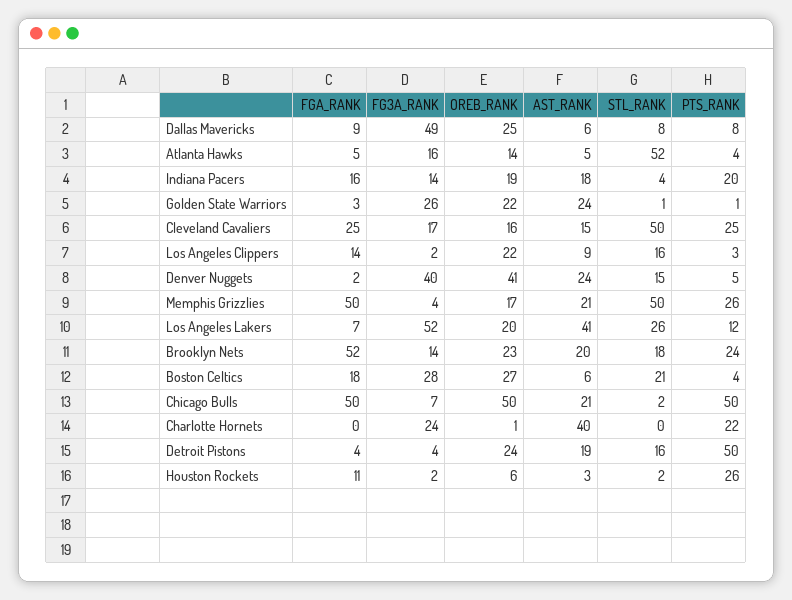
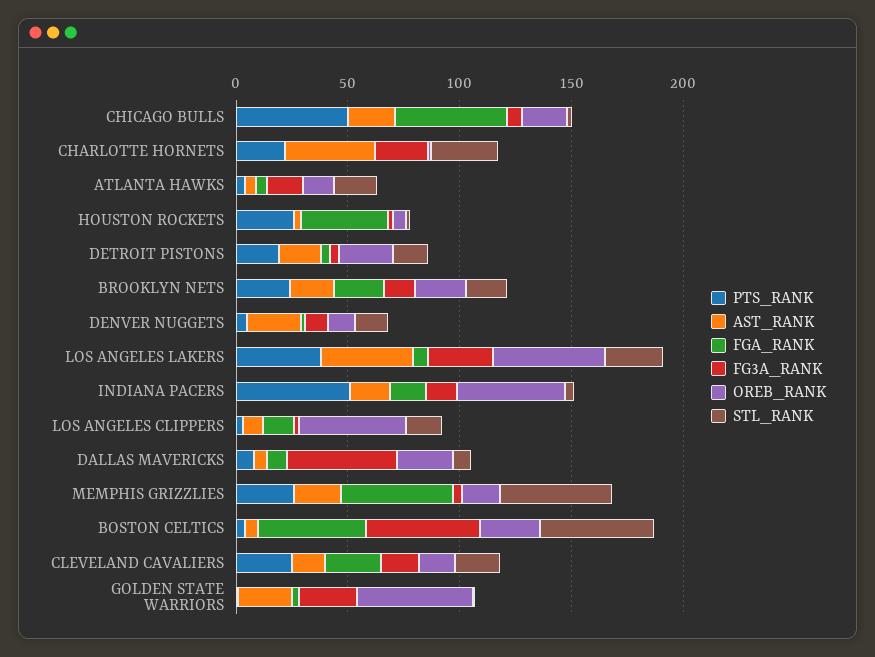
  {
    "FGA_RANK": {
      "Dallas Mavericks": 9,
      "Atlanta Hawks": 5,
      "Indiana Pacers": 16,
      "Golden State Warriors": 3,
      "Cleveland Cavaliers": 25,
      "Los Angeles Clippers": 14,
      "Denver Nuggets": 2,
      "Memphis Grizzlies": 50,
      "Los Angeles Lakers": 7,
-     "Brooklyn Nets": 52,
+     "Brooklyn Nets": 20,
-     "Boston Celtics": 18,
+     "Boston Celtics": 50,
      "Chicago Bulls": 50,
      "Charlotte Hornets": 0,
      "Detroit Pistons": 4,
-     "Houston Rockets": 11
+     "Houston Rockets": 40
    },
    "FG3A_RANK": {
      "Dallas Mavericks": 49,
      "Atlanta Hawks": 16,
      "Indiana Pacers": 14,
      "Golden State Warriors": 26,
      "Cleveland Cavaliers": 17,
      "Los Angeles Clippers": 2,
-     "Denver Nuggets": 40,
+     "Denver Nuggets": 10,
      "Memphis Grizzlies": 4,
-     "Los Angeles Lakers": 52,
+     "Los Angeles Lakers": 30,
      "Brooklyn Nets": 14,
-     "Boston Celtics": 28,
+     "Boston Celtics": 50,
      "Chicago Bulls": 7,
      "Charlotte Hornets": 24,
      "Detroit Pistons": 4,
      "Houston Rockets": 2
    },
    "OREB_RANK": {
      "Dallas Mavericks": 25,
      "Atlanta Hawks": 14,
-     "Indiana Pacers": 19,
+     "Indiana Pacers": 50,
-     "Golden State Warriors": 22,
+     "Golden State Warriors": 50,
      "Cleveland Cavaliers": 16,
-     "Los Angeles Clippers": 22,
+     "Los Angeles Clippers": 50,
-     "Denver Nuggets": 41,
+     "Denver Nuggets": 10,
      "Memphis Grizzlies": 17,
-     "Los Angeles Lakers": 20,
+     "Los Angeles Lakers": 50,
      "Brooklyn Nets": 23,
      "Boston Celtics": 27,
-     "Chicago Bulls": 50,
+     "Chicago Bulls": 20,
      "Charlotte Hornets": 1,
      "Detroit Pistons": 24,
      "Houston Rockets": 6
    },
    "AST_RANK": {
      "Dallas Mavericks": 6,
      "Atlanta Hawks": 5,
      "Indiana Pacers": 18,
      "Golden State Warriors": 24,
      "Cleveland Cavaliers": 15,
      "Los Angeles Clippers": 9,
      "Denver Nuggets": 24,
      "Memphis Grizzlies": 21,
      "Los Angeles Lakers": 41,
      "Brooklyn Nets": 20,
      "Boston Celtics": 6,
      "Chicago Bulls": 21,
      "Charlotte Hornets": 40,
      "Detroit Pistons": 19,
      "Houston Rockets": 3
    },
    "STL_RANK": {
      "Dallas Mavericks": 8,
-     "Atlanta Hawks": 52,
+     "Atlanta Hawks": 20,
      "Indiana Pacers": 4,
      "Golden State Warriors": 1,
-     "Cleveland Cavaliers": 50,
+     "Cleveland Cavaliers": 20,
      "Los Angeles Clippers": 16,
      "Denver Nuggets": 15,
      "Memphis Grizzlies": 50,
      "Los Angeles Lakers": 26,
      "Brooklyn Nets": 18,
-     "Boston Celtics": 21,
+     "Boston Celtics": 50,
      "Chicago Bulls": 2,
-     "Charlotte Hornets": 0,
+     "Charlotte Hornets": 30,
      "Detroit Pistons": 16,
      "Houston Rockets": 2
    },
    "PTS_RANK": {
      "Dallas Mavericks": 8,
      "Atlanta Hawks": 4,
-     "Indiana Pacers": 20,
+     "Indiana Pacers": 50,
      "Golden State Warriors": 1,
      "Cleveland Cavaliers": 25,
      "Los Angeles Clippers": 3,
      "Denver Nuggets": 5,
      "Memphis Grizzlies": 26,
-     "Los Angeles Lakers": 12,
+     "Los Angeles Lakers": 40,
      "Brooklyn Nets": 24,
      "Boston Celtics": 4,
      "Chicago Bulls": 50,
      "Charlotte Hornets": 22,
-     "Detroit Pistons": 50,
+     "Detroit Pistons": 20,
      "Houston Rockets": 26
    }
  }

